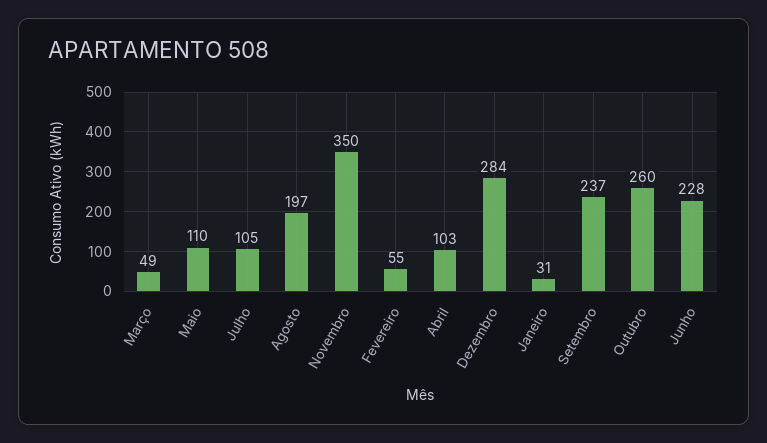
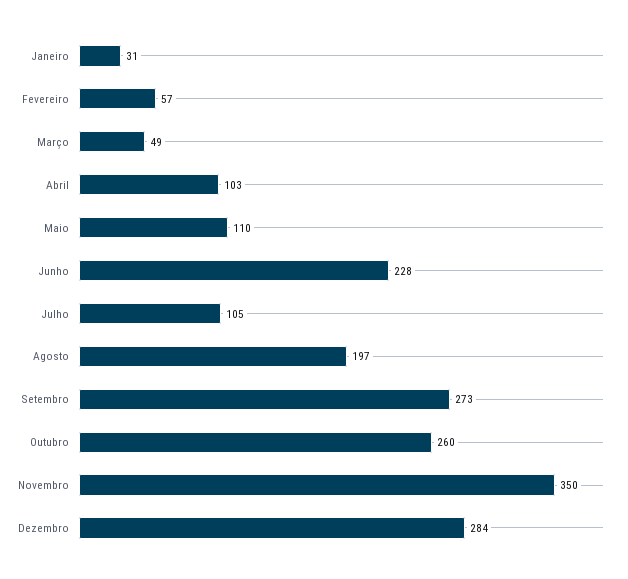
  {
    "Março": 49,
    "Maio": 110,
    "Julho": 105,
    "Agosto": 197,
    "Novembro": 350,
-   "Fevereiro": 55,
+   "Fevereiro": 57,
    "Abril": 103,
    "Dezembro": 284,
    "Janeiro": 31,
-   "Setembro": 237,
+   "Setembro": 273,
    "Outubro": 260,
    "Junho": 228
  }

